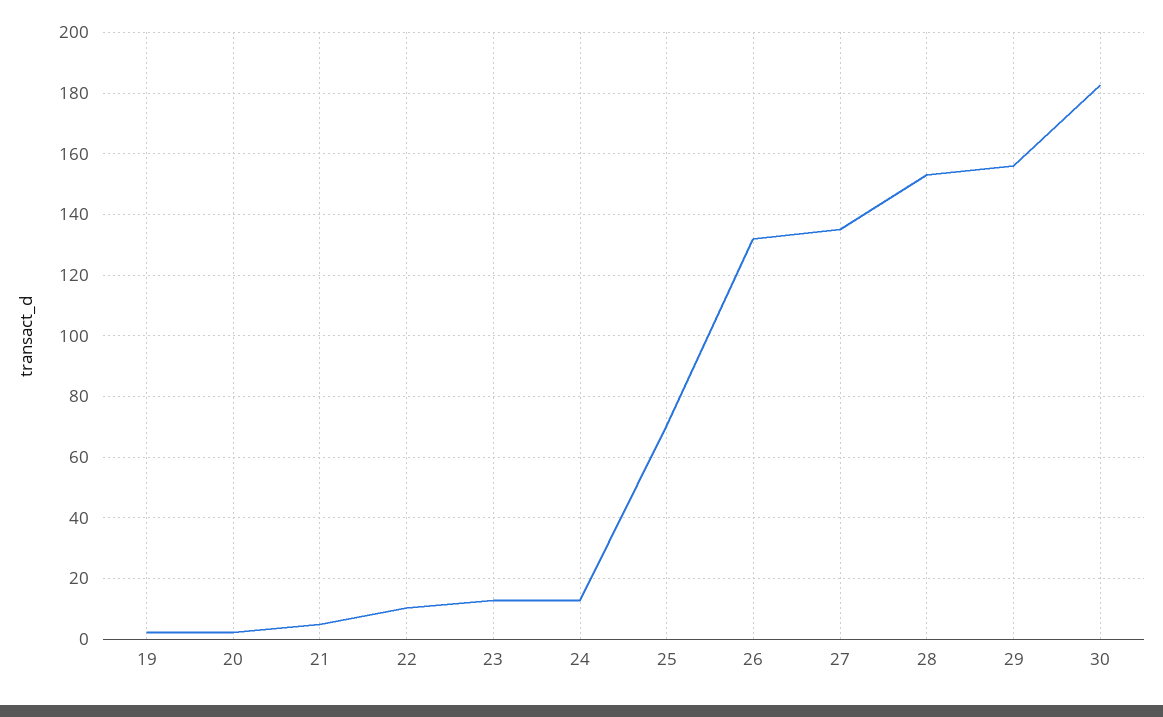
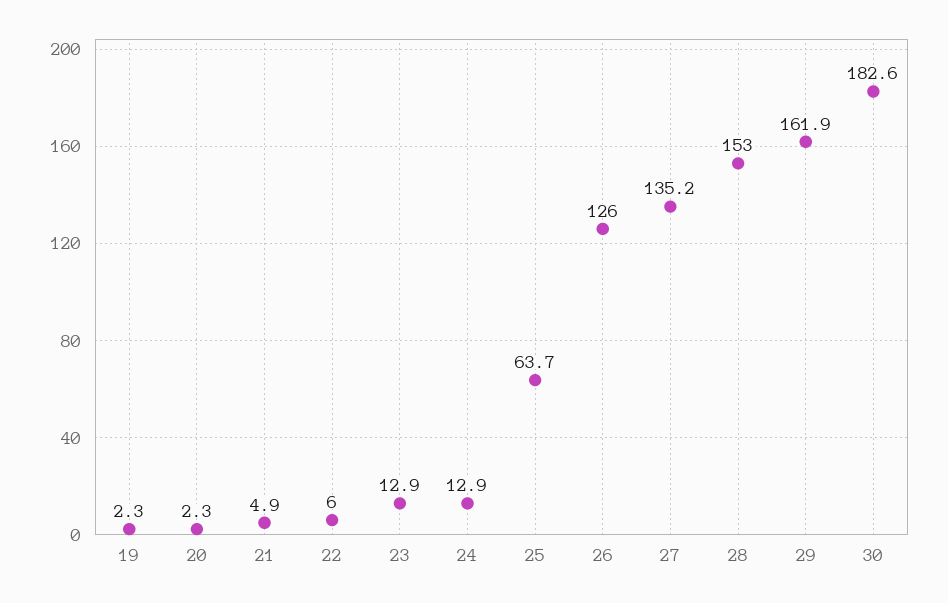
  {
    "19": 2.3,
    "20": 2.3,
    "21": 4.9,
-   "22": 10,
+   "22": 6,
    "23": 12.9,
    "24": 12.9,
-   "25": 70,
+   "25": 63.7,
-   "26": 132,
+   "26": 126,
    "27": 135.2,
    "28": 153,
-   "29": 156,
+   "29": 161.9,
    "30": 182.6
  }

